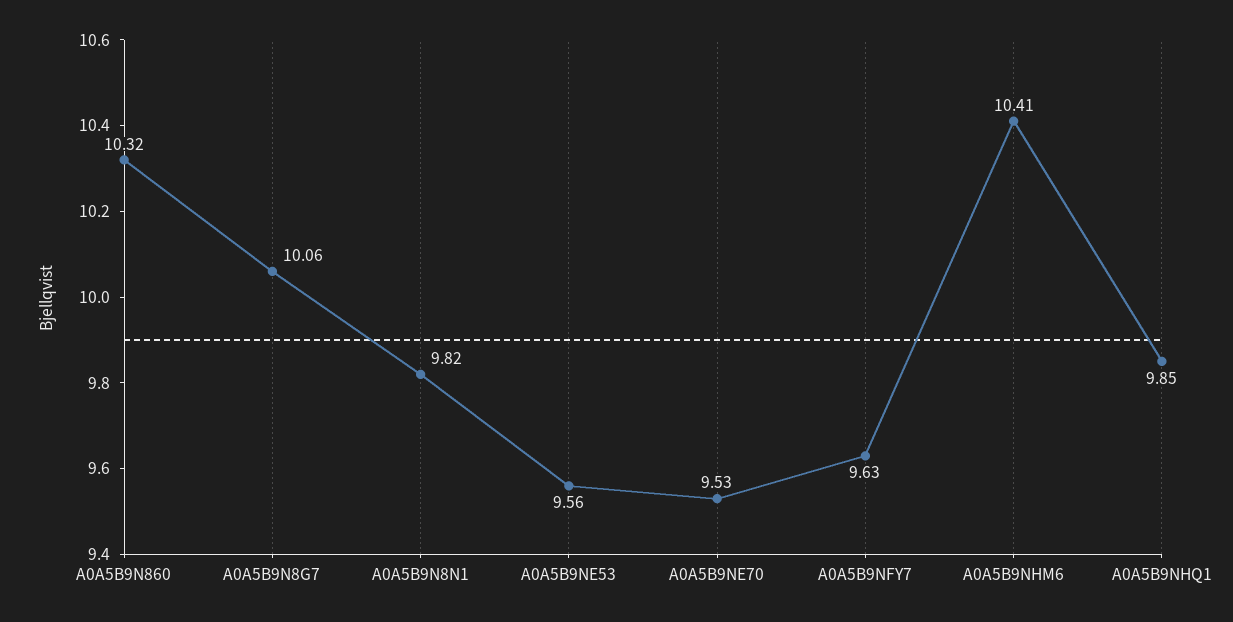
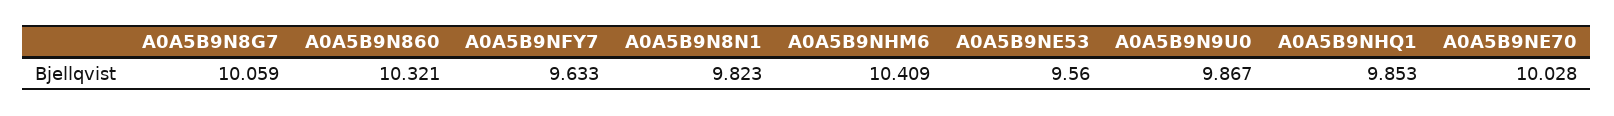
  {
    "A0A5B9N860": 10.321,
    "A0A5B9N8G7": 10.059,
    "A0A5B9N8N1": 9.823,
    "A0A5B9NE53": 9.56,
-   "A0A5B9NE70": 9.53,
+   "A0A5B9NE70": 10.028,
    "A0A5B9NFY7": 9.633,
    "A0A5B9NHM6": 10.409,
-   "A0A5B9NHQ1": 9.853
+   "A0A5B9NHQ1": 9.853,
+   "A0A5B9N9U0": 9.867
  }

